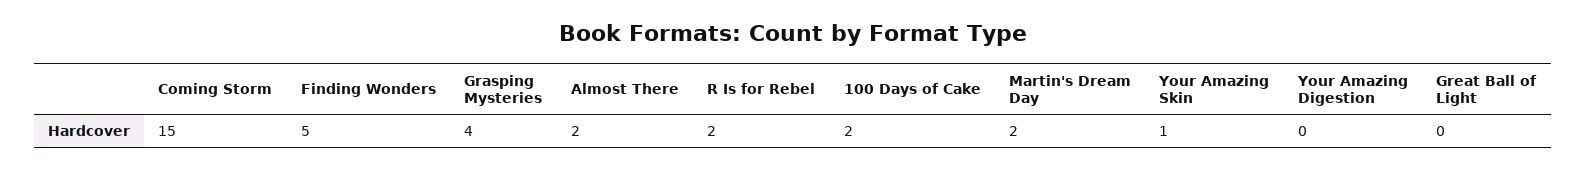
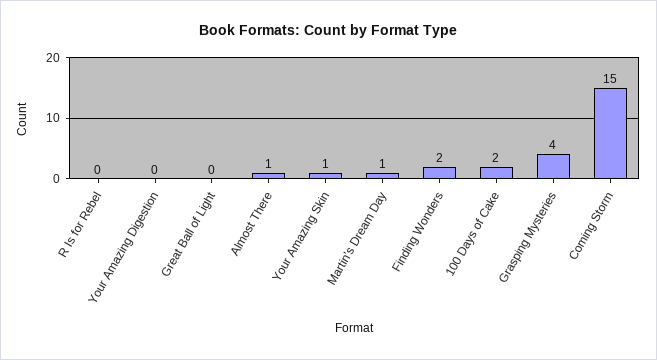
  {
    "Coming Storm": 15,
-   "Finding Wonders": 5,
+   "Finding Wonders": 2,
    "Grasping Mysteries": 4,
-   "Almost There": 2,
+   "Almost There": 1,
-   "R Is for Rebel": 2,
+   "R Is for Rebel": 0,
    "100 Days of Cake": 2,
-   "Martin's Dream Day": 2,
+   "Martin's Dream Day": 1,
    "Your Amazing Skin": 1,
    "Your Amazing Digestion": 0,
    "Great Ball of Light": 0
  }

